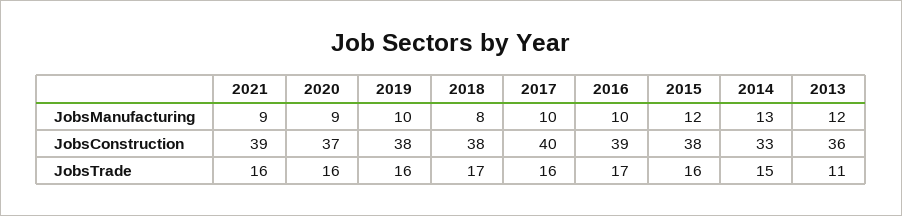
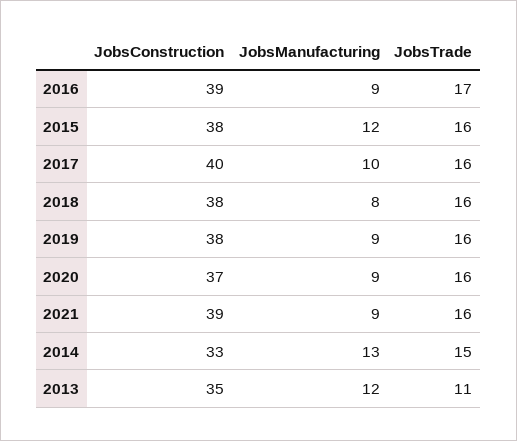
  {
    "2021": {
      "JobsManufacturing": 9,
      "JobsConstruction": 39,
      "JobsTrade": 16
    },
    "2020": {
      "JobsManufacturing": 9,
      "JobsConstruction": 37,
      "JobsTrade": 16
    },
    "2019": {
-     "JobsManufacturing": 10,
+     "JobsManufacturing": 9,
      "JobsConstruction": 38,
      "JobsTrade": 16
    },
    "2018": {
      "JobsManufacturing": 8,
      "JobsConstruction": 38,
-     "JobsTrade": 17
+     "JobsTrade": 16
    },
    "2017": {
      "JobsManufacturing": 10,
      "JobsConstruction": 40,
      "JobsTrade": 16
    },
    "2016": {
-     "JobsManufacturing": 10,
+     "JobsManufacturing": 9,
      "JobsConstruction": 39,
      "JobsTrade": 17
    },
    "2015": {
      "JobsManufacturing": 12,
      "JobsConstruction": 38,
      "JobsTrade": 16
    },
    "2014": {
      "JobsManufacturing": 13,
      "JobsConstruction": 33,
      "JobsTrade": 15
    },
    "2013": {
      "JobsManufacturing": 12,
-     "JobsConstruction": 36,
+     "JobsConstruction": 35,
      "JobsTrade": 11
    }
  }

